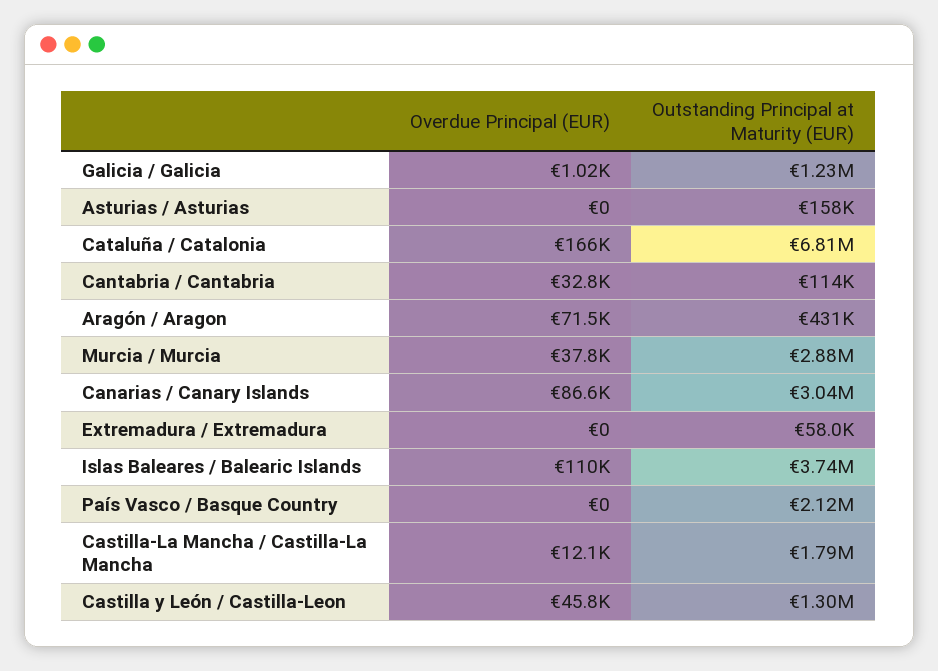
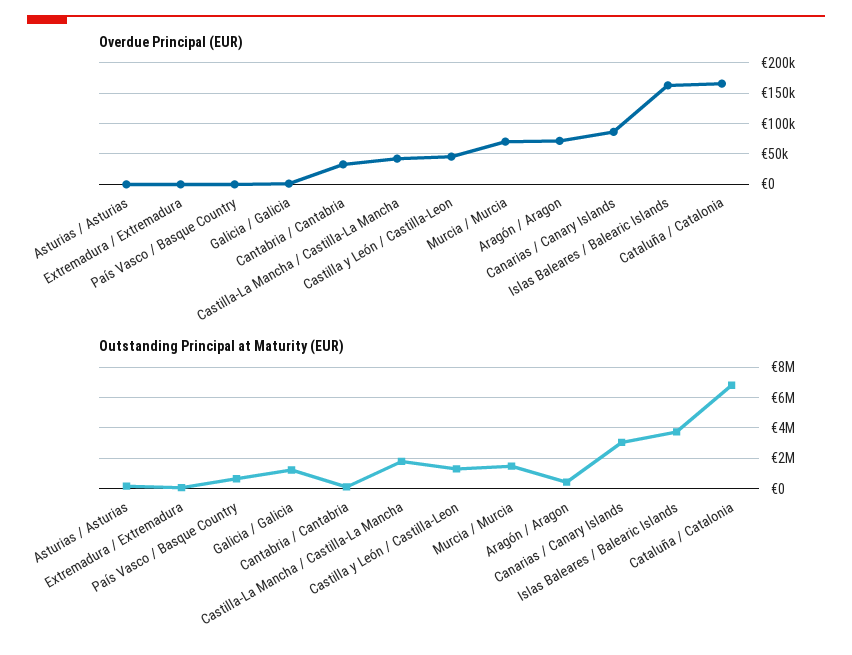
  {
    "Overdue Principal (EUR)": {
      "Galicia / Galicia": 1020,
      "Asturias / Asturias": 0,
      "Cataluña / Catalonia": 166000,
      "Cantabria / Cantabria": 32800,
      "Aragón / Aragon": 71500,
-     "Murcia / Murcia": 37800,
+     "Murcia / Murcia": 70000,
      "Canarias / Canary Islands": 86600,
      "Extremadura / Extremadura": 0,
-     "Islas Baleares / Balearic Islands": 110000,
+     "Islas Baleares / Balearic Islands": 160000,
      "País Vasco / Basque Country": 0,
-     "Castilla-La Mancha / Castilla-La Mancha": 12100,
+     "Castilla-La Mancha / Castilla-La Mancha": 40000,
      "Castilla y León / Castilla-Leon": 45800
    },
    "Outstanding Principal at Maturity (EUR)": {
      "Galicia / Galicia": 1230000,
      "Asturias / Asturias": 158000,
      "Cataluña / Catalonia": 6810000,
      "Cantabria / Cantabria": 114000,
      "Aragón / Aragon": 431000,
-     "Murcia / Murcia": 2880000,
+     "Murcia / Murcia": 1500000,
      "Canarias / Canary Islands": 3040000,
      "Extremadura / Extremadura": 58000,
      "Islas Baleares / Balearic Islands": 3740000,
-     "País Vasco / Basque Country": 2120000,
+     "País Vasco / Basque Country": 500000,
      "Castilla-La Mancha / Castilla-La Mancha": 1790000,
      "Castilla y León / Castilla-Leon": 1300000
    }
  }

